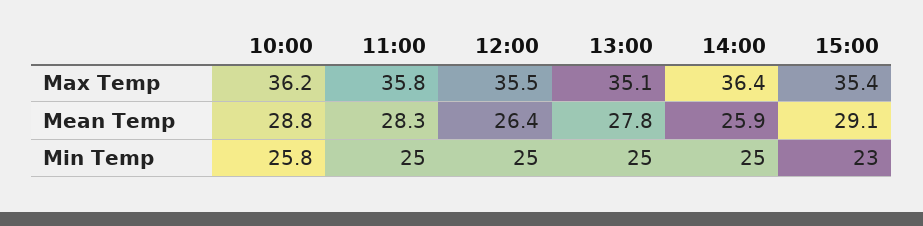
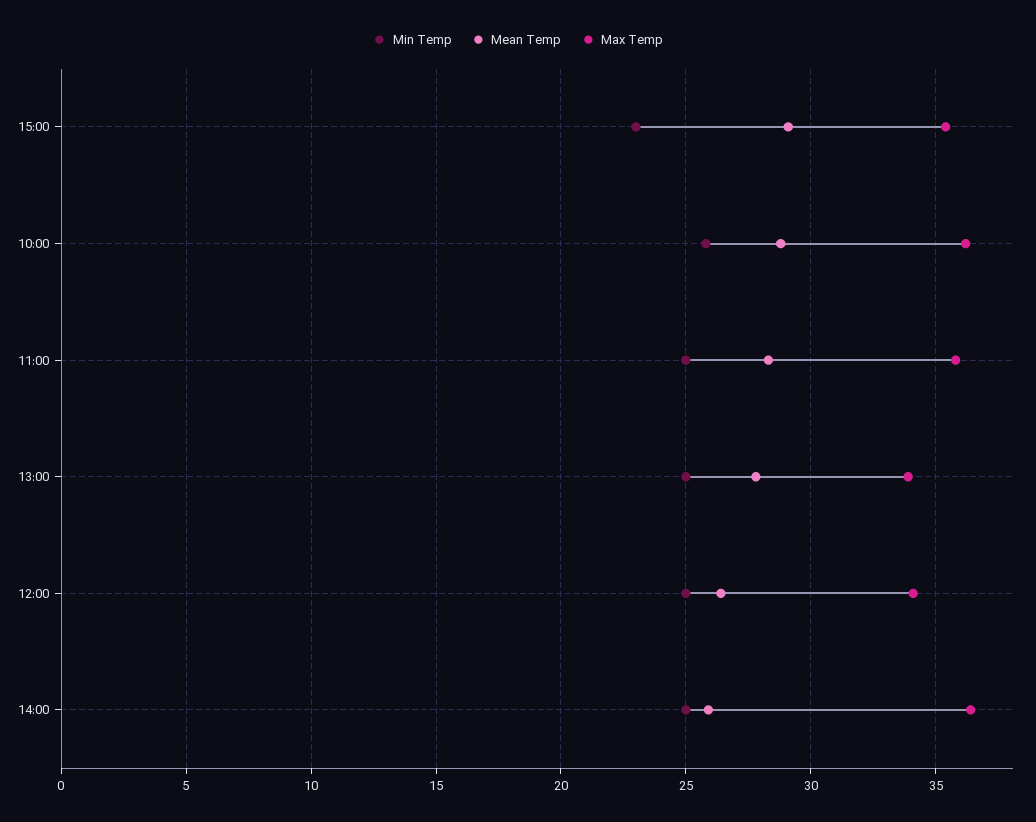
  {
    "Max Temp": {
      "10:00": 36.2,
      "11:00": 35.8,
-     "12:00": 35.5,
+     "12:00": 34,
-     "13:00": 35.1,
+     "13:00": 34,
      "14:00": 36.4,
      "15:00": 35.4
    },
    "Mean Temp": {
      "10:00": 28.8,
      "11:00": 28.3,
      "12:00": 26.4,
      "13:00": 27.8,
      "14:00": 25.9,
      "15:00": 29.1
    },
    "Min Temp": {
      "10:00": 25.8,
      "11:00": 25,
      "12:00": 25,
      "13:00": 25,
      "14:00": 25,
      "15:00": 23
    }
  }

